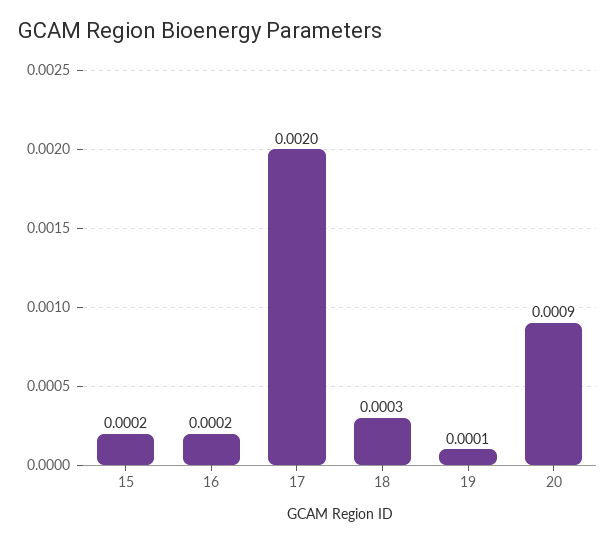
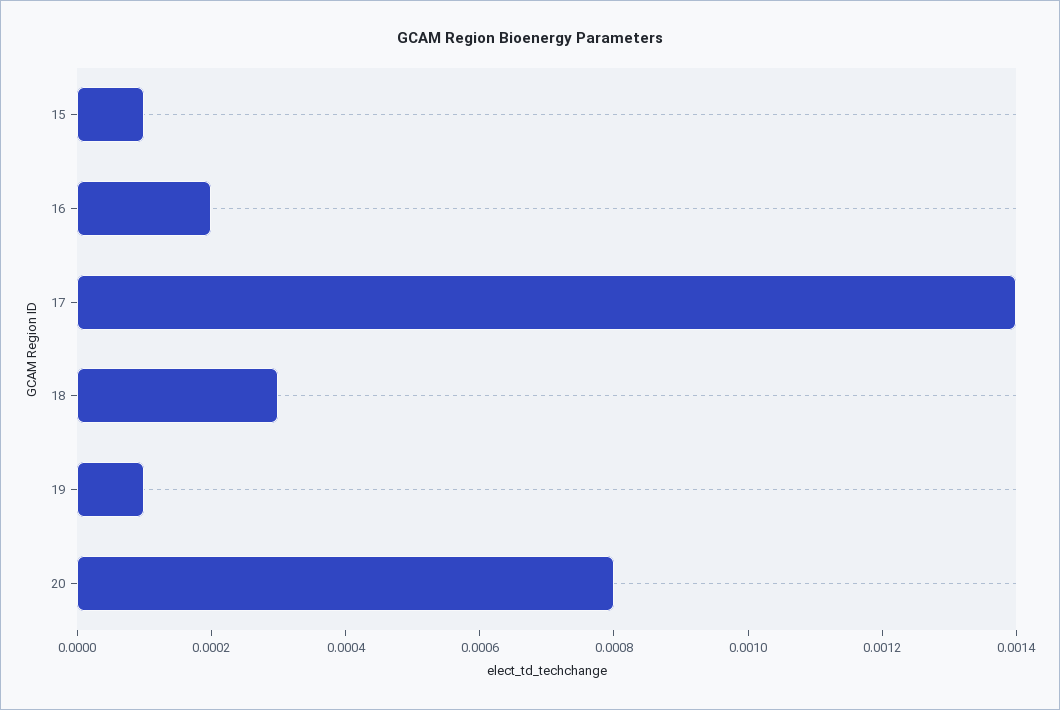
  {
-   "15": 0.0002,
+   "15": 0.0001,
    "16": 0.0002,
-   "17": 0.002,
+   "17": 0.0014,
    "18": 0.0003,
    "19": 0.0001,
-   "20": 0.0009
+   "20": 0.0008
  }

